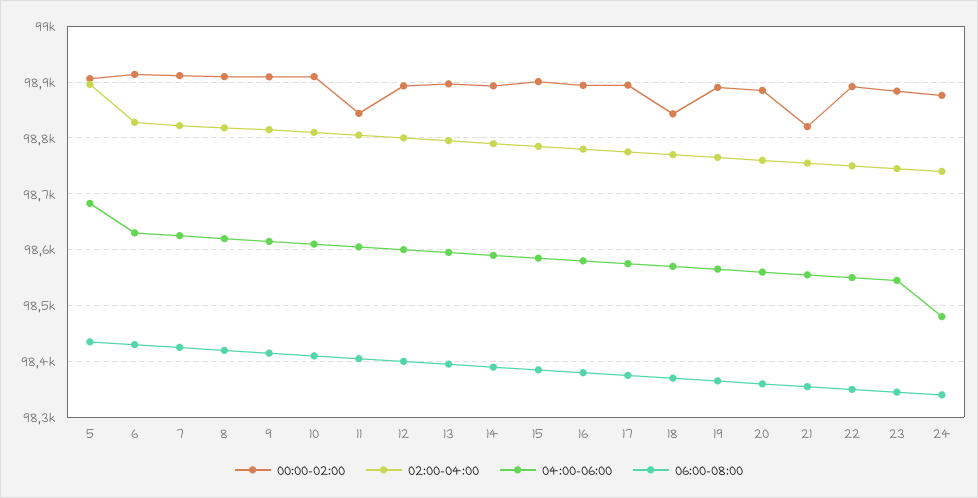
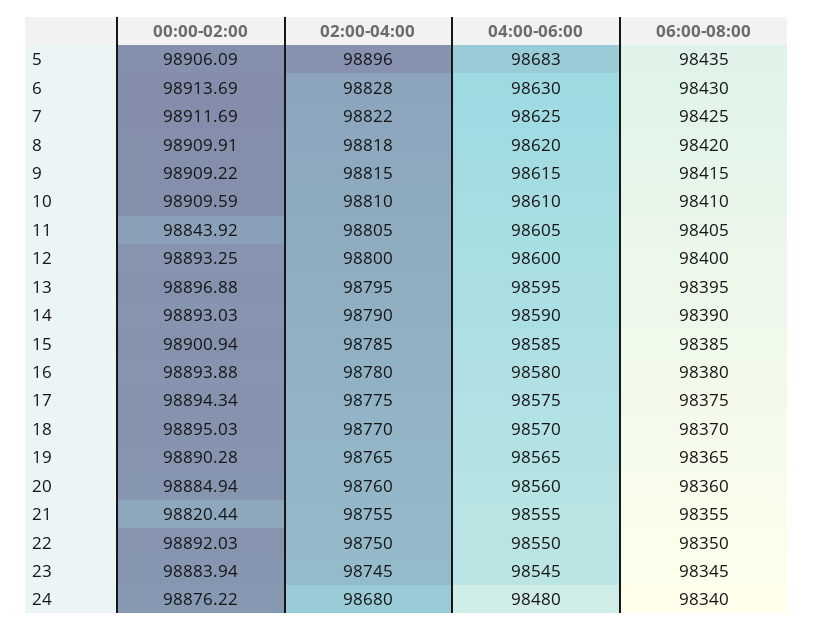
  {
    "00:00-02:00": {
      "5": 98906.09,
      "6": 98913.69,
      "7": 98911.69,
      "8": 98909.91,
      "9": 98909.22,
      "10": 98909.59,
      "11": 98843.92,
      "12": 98893.25,
      "13": 98896.88,
      "14": 98893.03,
      "15": 98900.94,
      "16": 98893.88,
      "17": 98894.34,
-     "18": 98840,
+     "18": 98895.03,
      "19": 98890.28,
      "20": 98884.94,
      "21": 98820.44,
      "22": 98892.03,
      "23": 98883.94,
      "24": 98876.22
    },
    "02:00-04:00": {
      "5": 98896,
      "6": 98828,
      "7": 98822,
      "8": 98818,
      "9": 98815,
      "10": 98810,
      "11": 98805,
      "12": 98800,
      "13": 98795,
      "14": 98790,
      "15": 98785,
      "16": 98780,
      "17": 98775,
      "18": 98770,
      "19": 98765,
      "20": 98760,
      "21": 98755,
      "22": 98750,
      "23": 98745,
-     "24": 98740
+     "24": 98680
    },
    "04:00-06:00": {
      "5": 98683,
      "6": 98630,
      "7": 98625,
      "8": 98620,
      "9": 98615,
      "10": 98610,
      "11": 98605,
      "12": 98600,
      "13": 98595,
      "14": 98590,
      "15": 98585,
      "16": 98580,
      "17": 98575,
      "18": 98570,
      "19": 98565,
      "20": 98560,
      "21": 98555,
      "22": 98550,
      "23": 98545,
      "24": 98480
    },
    "06:00-08:00": {
      "5": 98435,
      "6": 98430,
      "7": 98425,
      "8": 98420,
      "9": 98415,
      "10": 98410,
      "11": 98405,
      "12": 98400,
      "13": 98395,
      "14": 98390,
      "15": 98385,
      "16": 98380,
      "17": 98375,
      "18": 98370,
      "19": 98365,
      "20": 98360,
      "21": 98355,
      "22": 98350,
      "23": 98345,
      "24": 98340
    }
  }

